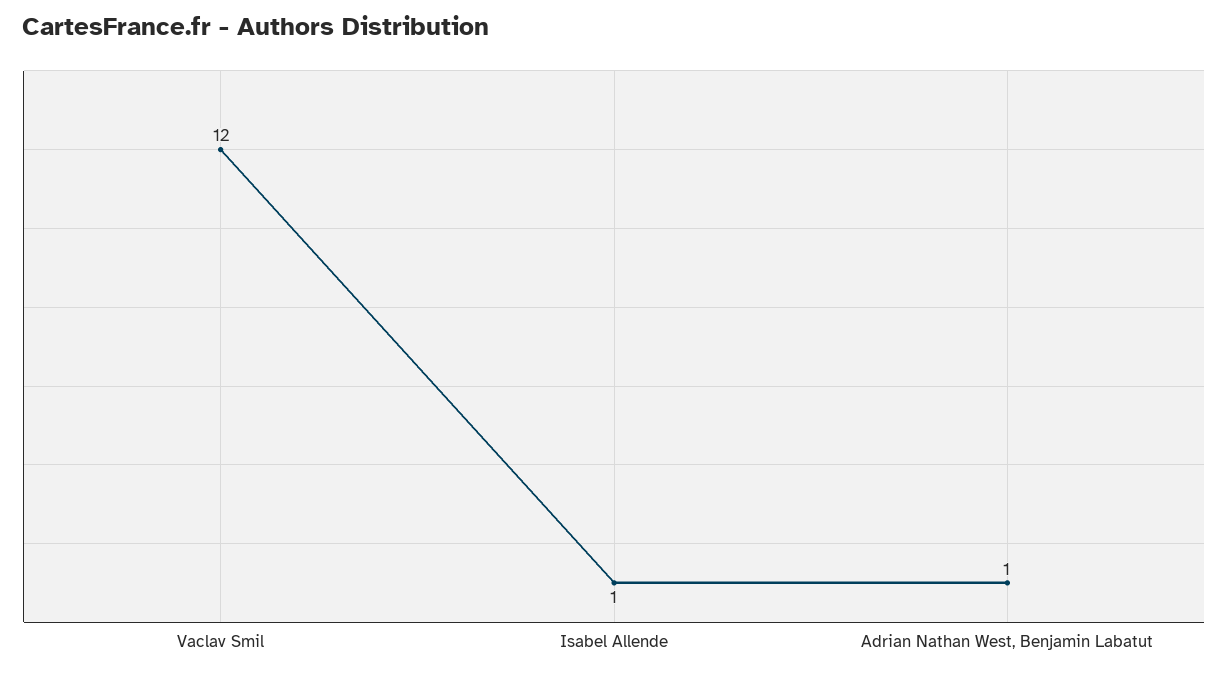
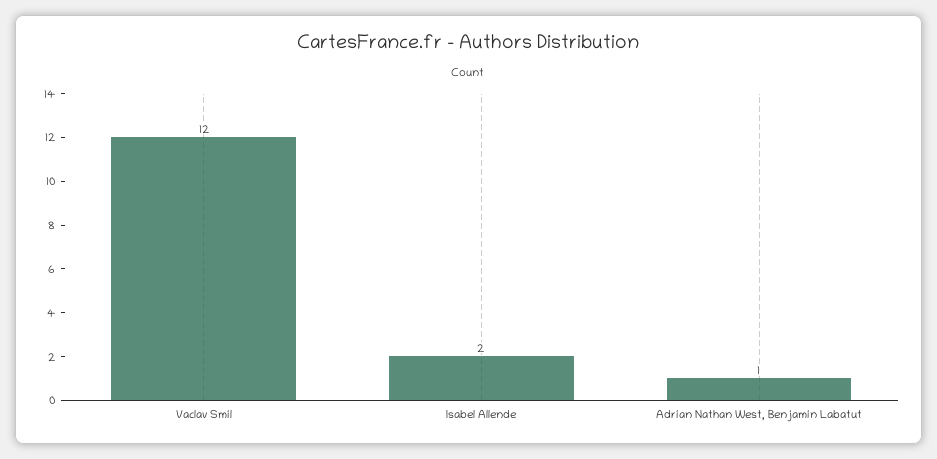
  {
    "Vaclav Smil": 12,
-   "Isabel Allende": 1,
+   "Isabel Allende": 2,
    "Adrian Nathan West, Benjamin Labatut": 1
  }

